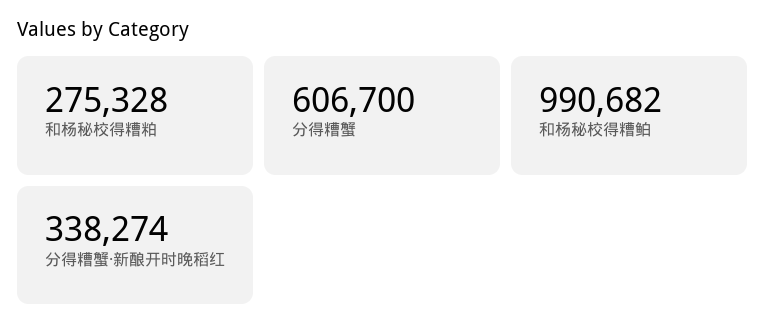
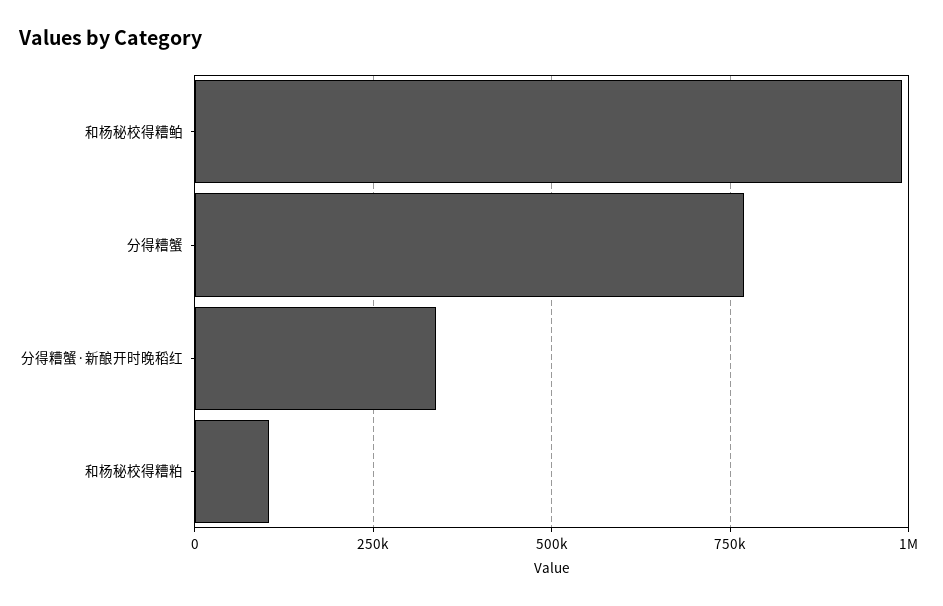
  {
-   "和杨秘校得糟粕": 275328,
+   "和杨秘校得糟粕": 100000,
-   "分得糟蟹": 606700,
+   "分得糟蟹": 775000,
    "和杨秘校得糟鲌": 990682,
    "分得糟蟹·新酿开时晚稻红": 338274
  }

